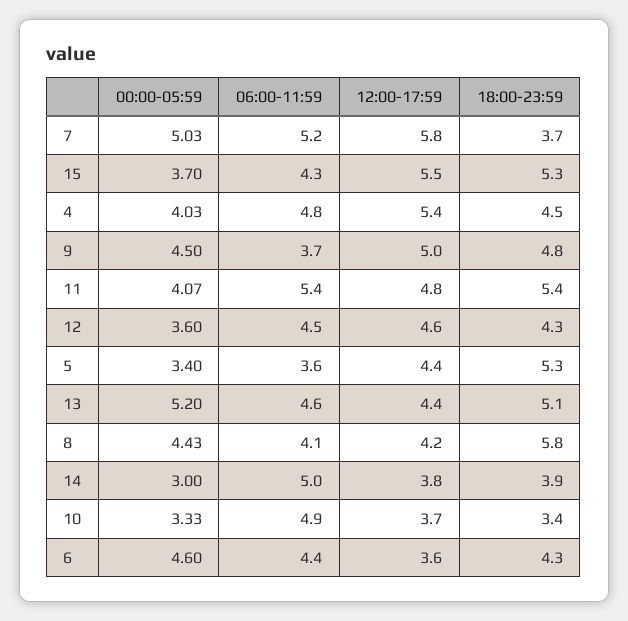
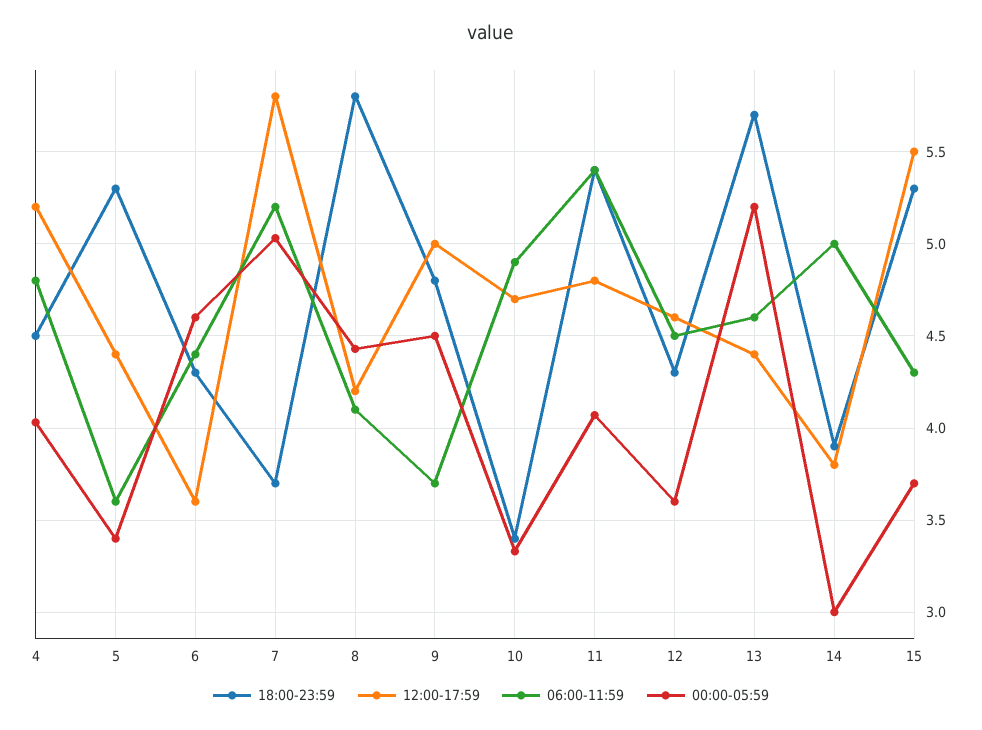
  {
    "00:00-05:59": {
      "7": 5.03,
      "15": 3.7,
      "4": 4.03,
      "9": 4.5,
      "11": 4.07,
      "12": 3.6,
      "5": 3.4,
      "13": 5.2,
      "8": 4.43,
      "14": 3,
      "10": 3.33,
      "6": 4.6
    },
    "06:00-11:59": {
      "7": 5.2,
      "15": 4.3,
      "4": 4.8,
      "9": 3.7,
      "11": 5.4,
      "12": 4.5,
      "5": 3.6,
      "13": 4.6,
      "8": 4.1,
      "14": 5,
      "10": 4.9,
      "6": 4.4
    },
    "12:00-17:59": {
      "7": 5.8,
      "15": 5.5,
-     "4": 5.4,
+     "4": 5.2,
      "9": 5,
      "11": 4.8,
      "12": 4.6,
      "5": 4.4,
      "13": 4.4,
      "8": 4.2,
      "14": 3.8,
-     "10": 3.7,
+     "10": 4.7,
      "6": 3.6
    },
    "18:00-23:59": {
      "7": 3.7,
      "15": 5.3,
      "4": 4.5,
      "9": 4.8,
      "11": 5.4,
      "12": 4.3,
      "5": 5.3,
-     "13": 5.1,
+     "13": 5.7,
      "8": 5.8,
      "14": 3.9,
      "10": 3.4,
      "6": 4.3
    }
  }

